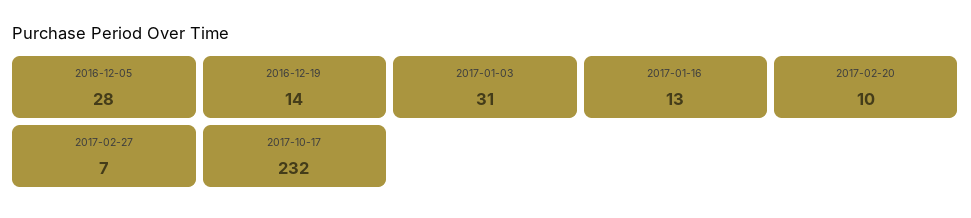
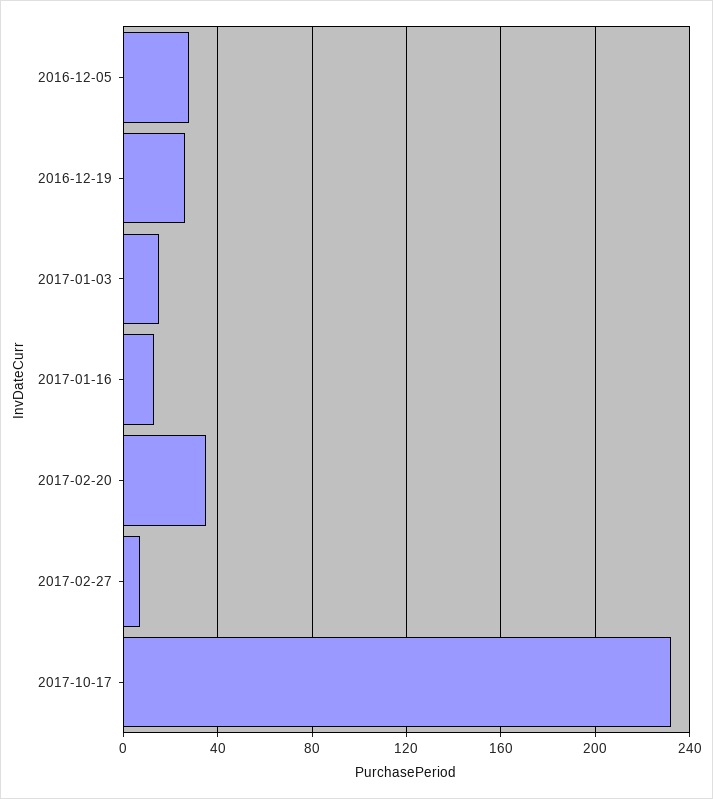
  {
    "2016-12-05": 28,
-   "2016-12-19": 14,
+   "2016-12-19": 25,
-   "2017-01-03": 31,
+   "2017-01-03": 15,
    "2017-01-16": 13,
-   "2017-02-20": 10,
+   "2017-02-20": 35,
    "2017-02-27": 7,
    "2017-10-17": 232
  }

